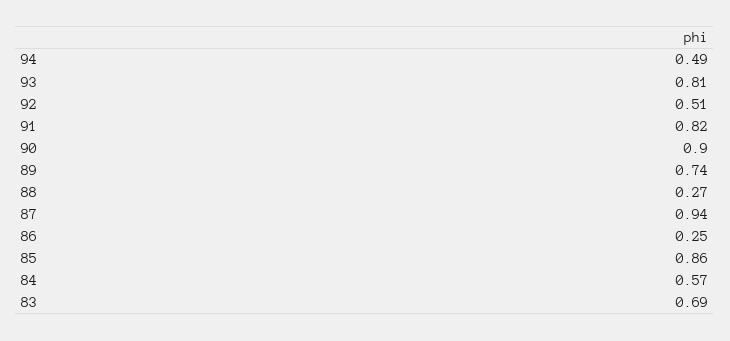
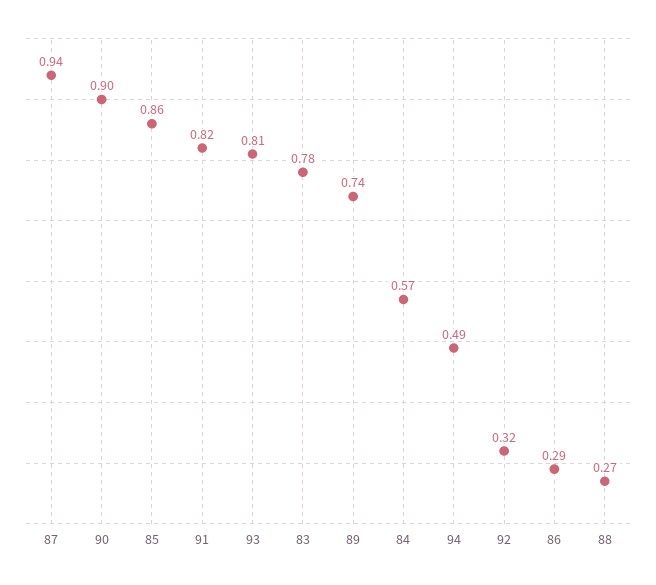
  {
    "94": 0.49,
    "93": 0.81,
-   "92": 0.51,
+   "92": 0.32,
    "91": 0.82,
    "90": 0.9,
    "89": 0.74,
    "88": 0.27,
    "87": 0.94,
-   "86": 0.25,
+   "86": 0.29,
    "85": 0.86,
    "84": 0.57,
-   "83": 0.69
+   "83": 0.78
  }

